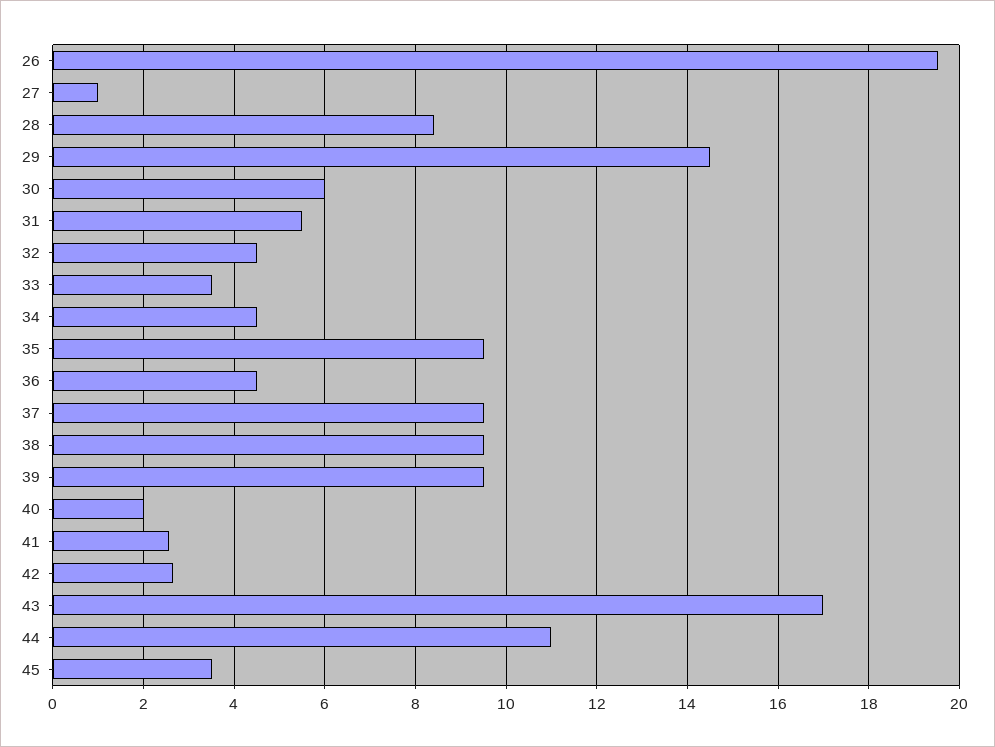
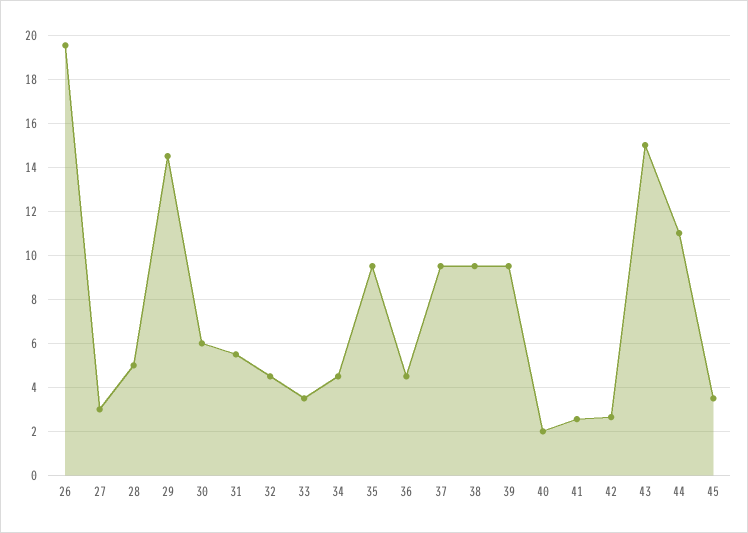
  {
    "26": 19.6,
-   "27": 1,
+   "27": 3,
-   "28": 8.4,
+   "28": 5,
    "29": 14.6,
    "30": 6,
    "31": 5.6,
    "32": 4.6,
    "33": 3.6,
    "34": 4.6,
    "35": 9.6,
    "36": 4.6,
    "37": 9.6,
    "38": 9.6,
    "39": 9.6,
    "40": 2,
    "41": 2.6,
    "42": 2.6,
-   "43": 17,
+   "43": 15,
    "44": 11,
    "45": 3.6
  }

